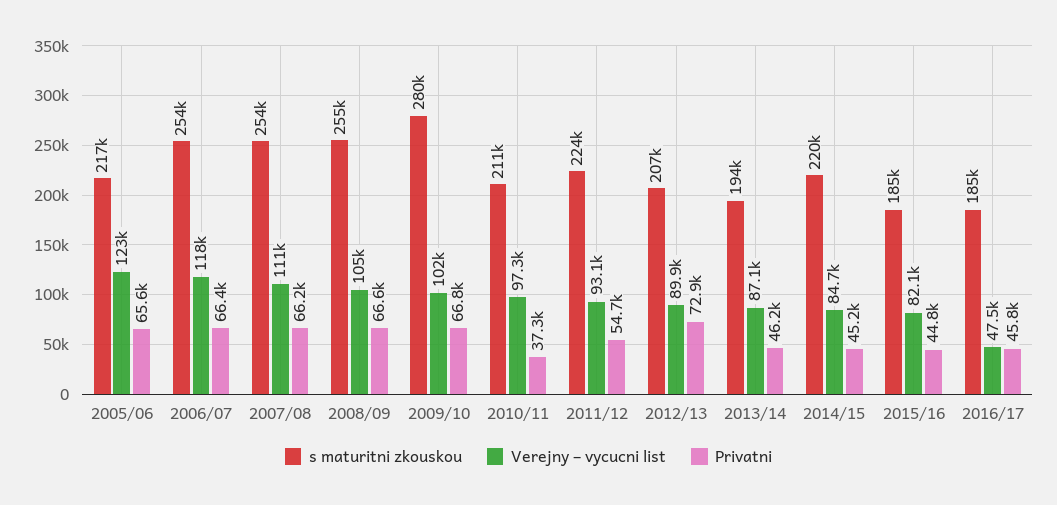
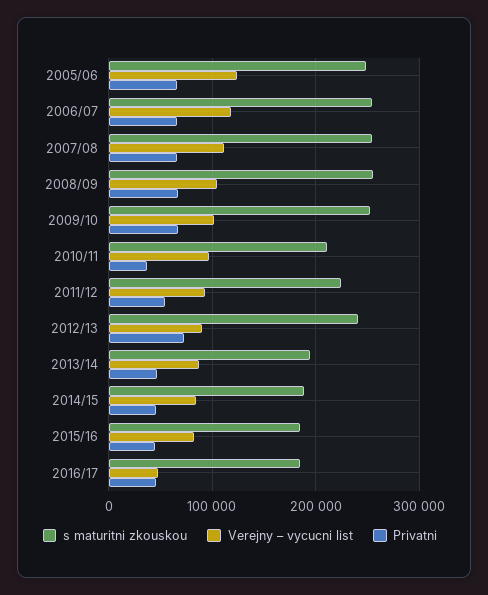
  {
    "s maturitni zkouskou": {
-     "2005/06": 217000,
+     "2005/06": 250000,
      "2006/07": 254000,
      "2007/08": 254000,
      "2008/09": 255000,
-     "2009/10": 280000,
+     "2009/10": 250000,
      "2010/11": 211000,
      "2011/12": 224000,
-     "2012/13": 207000,
+     "2012/13": 240000,
      "2013/14": 194000,
-     "2014/15": 220000,
+     "2014/15": 190000,
      "2015/16": 185000,
      "2016/17": 185000
    },
    "Verejny – vycucni list": {
      "2005/06": 123000,
      "2006/07": 118000,
      "2007/08": 111000,
      "2008/09": 105000,
      "2009/10": 102000,
      "2010/11": 97300,
      "2011/12": 93100,
      "2012/13": 89900,
      "2013/14": 87100,
      "2014/15": 84700,
      "2015/16": 82100,
      "2016/17": 47500
    },
    "Privatni": {
      "2005/06": 65600,
      "2006/07": 66400,
      "2007/08": 66200,
      "2008/09": 66600,
      "2009/10": 66800,
      "2010/11": 37300,
      "2011/12": 54700,
      "2012/13": 72900,
      "2013/14": 46200,
      "2014/15": 45200,
      "2015/16": 44800,
      "2016/17": 45800
    }
  }

